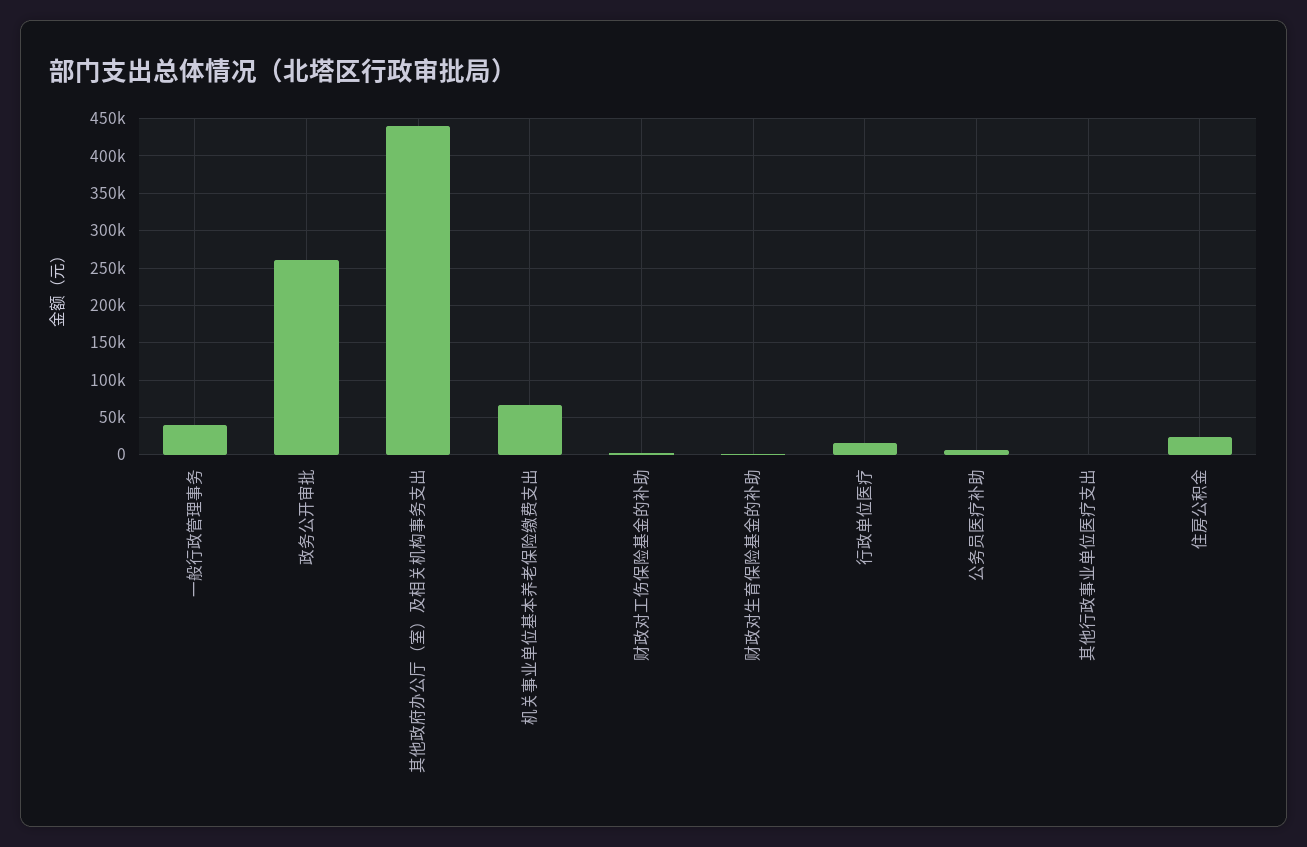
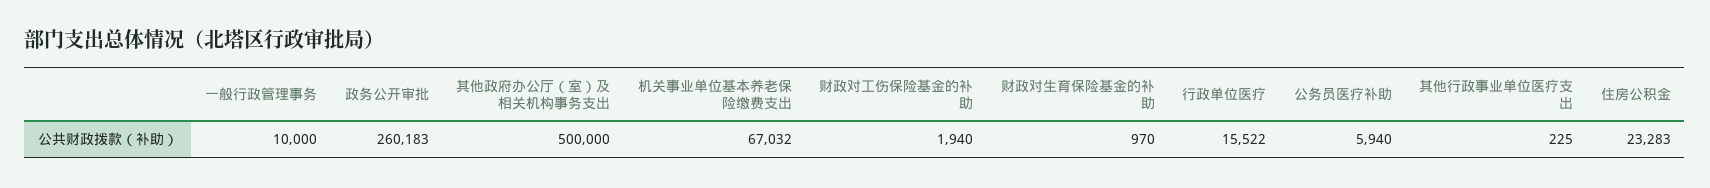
  {
-   "一般行政管理事务": 40000,
+   "一般行政管理事务": 10000,
    "政务公开审批": 260183,
-   "其他政府办公厅（室）及相关机构事务支出": 440000,
+   "其他政府办公厅（室）及相关机构事务支出": 500000,
    "机关事业单位基本养老保险缴费支出": 67032,
    "财政对工伤保险基金的补助": 1940,
    "财政对生育保险基金的补助": 970,
    "行政单位医疗": 15522,
    "公务员医疗补助": 5940,
    "其他行政事业单位医疗支出": 225,
    "住房公积金": 23283
  }

